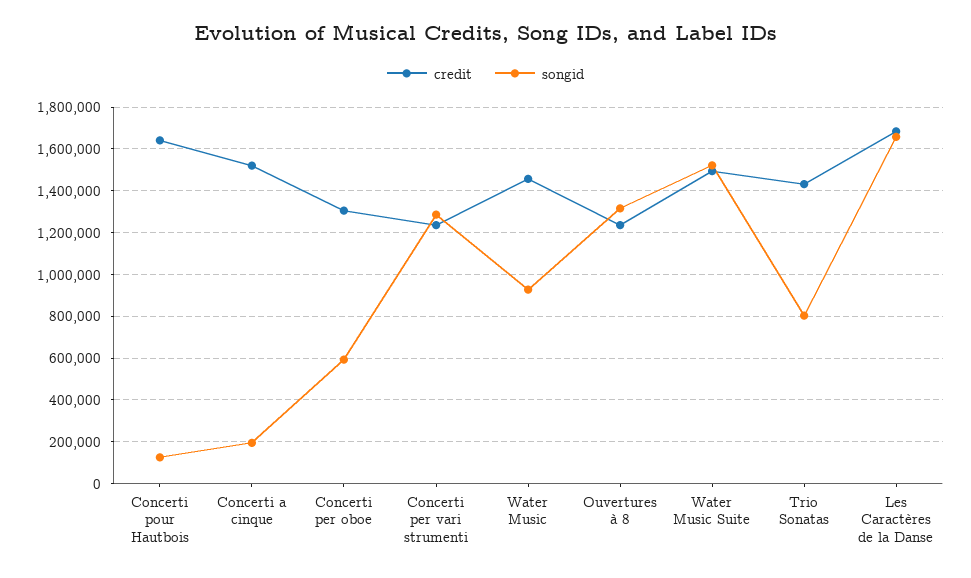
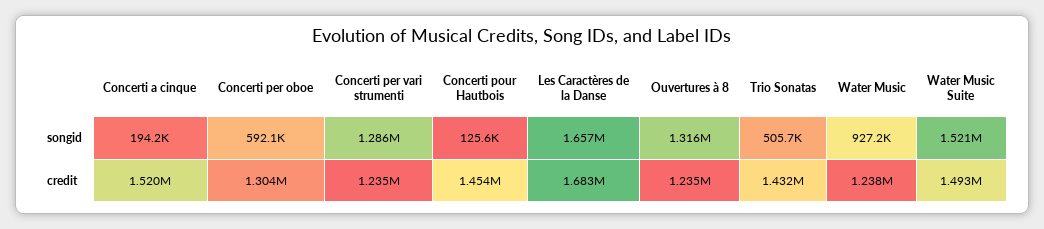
  {
    "credit": {
-     "Concerti pour Hautbois": 1650000,
+     "Concerti pour Hautbois": 1454000,
      "Concerti a cinque": 1520000,
      "Concerti per oboe": 1304000,
      "Concerti per vari strumenti": 1235000,
-     "Water Music": 1450000,
+     "Water Music": 1238000,
      "Ouvertures à 8": 1235000,
      "Water Music Suite": 1493000,
      "Trio Sonatas": 1432000,
      "Les Caractères de la Danse": 1683000
    },
    "songid": {
      "Concerti pour Hautbois": 125600,
      "Concerti a cinque": 194200,
      "Concerti per oboe": 592100,
      "Concerti per vari strumenti": 1286000,
      "Water Music": 927200,
      "Ouvertures à 8": 1316000,
      "Water Music Suite": 1521000,
-     "Trio Sonatas": 800000,
+     "Trio Sonatas": 505700,
      "Les Caractères de la Danse": 1657000
    }
  }

